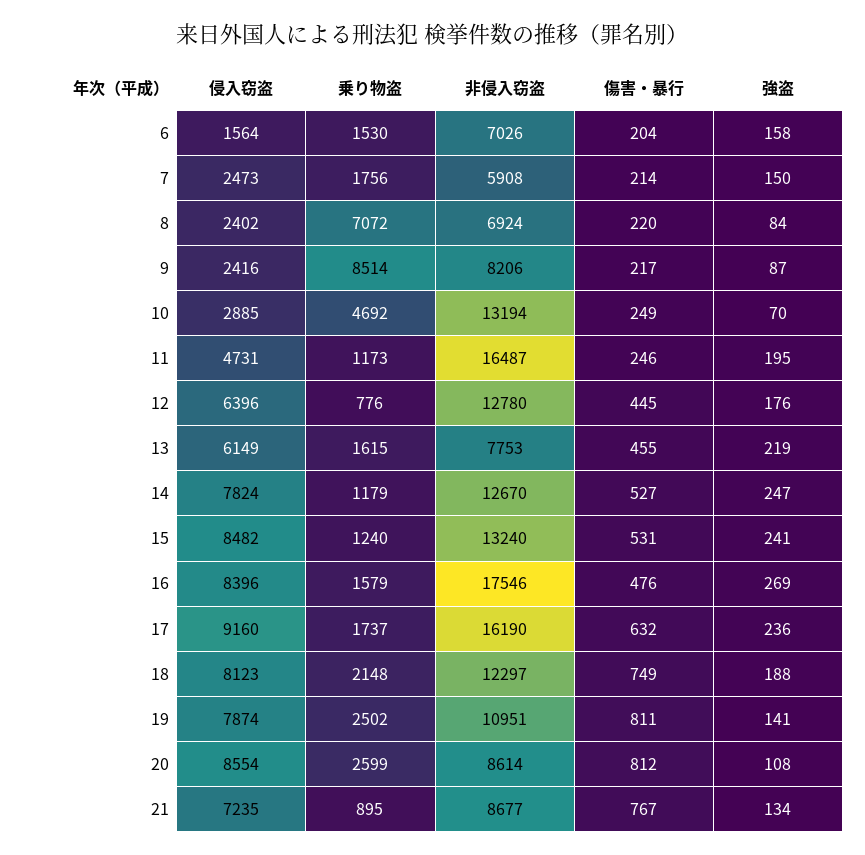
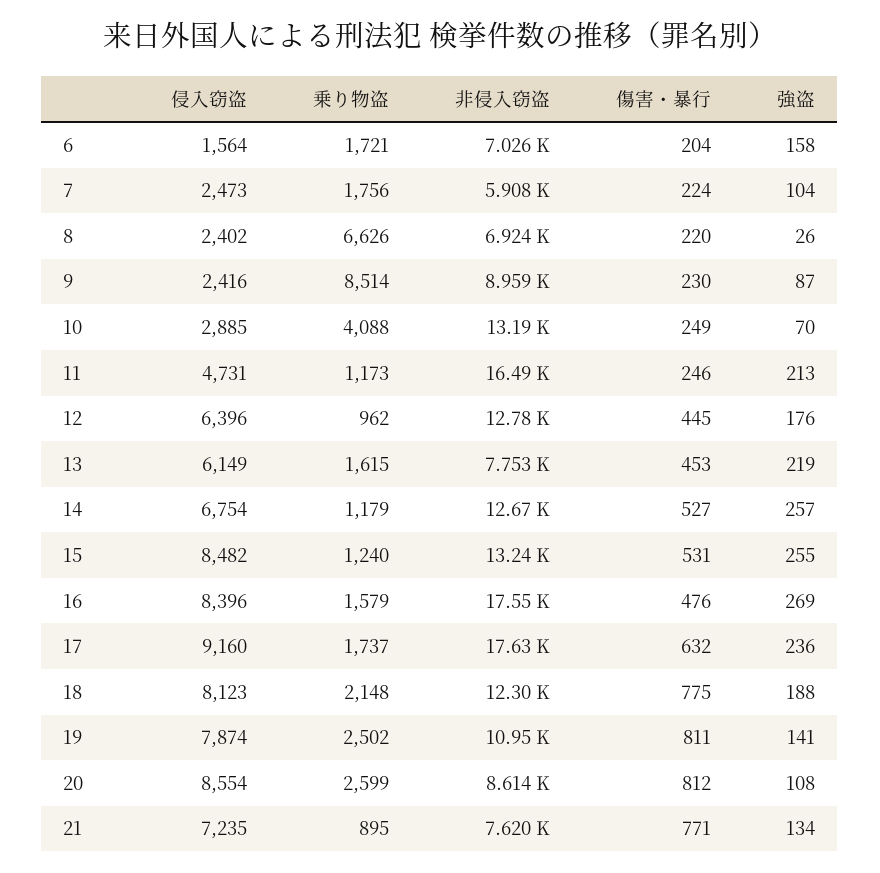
  {
    "侵入窃盗": {
      "6": 1564,
      "7": 2473,
      "8": 2402,
      "9": 2416,
      "10": 2885,
      "11": 4731,
      "12": 6396,
      "13": 6149,
-     "14": 7824,
+     "14": 6754,
      "15": 8482,
      "16": 8396,
      "17": 9160,
      "18": 8123,
      "19": 7874,
      "20": 8554,
      "21": 7235
    },
    "乗り物盗": {
-     "6": 1530,
+     "6": 1721,
      "7": 1756,
-     "8": 7072,
+     "8": 6626,
      "9": 8514,
-     "10": 4692,
+     "10": 4088,
      "11": 1173,
-     "12": 776,
+     "12": 962,
      "13": 1615,
      "14": 1179,
      "15": 1240,
      "16": 1579,
      "17": 1737,
      "18": 2148,
      "19": 2502,
      "20": 2599,
      "21": 895
    },
    "非侵入窃盗": {
      "6": 7026,
      "7": 5908,
      "8": 6924,
-     "9": 8206,
+     "9": 8959,
      "10": 13194,
      "11": 16487,
      "12": 12780,
      "13": 7753,
      "14": 12670,
      "15": 13240,
      "16": 17546,
-     "17": 16190,
+     "17": 17630,
      "18": 12297,
      "19": 10951,
      "20": 8614,
-     "21": 8677
+     "21": 7620
    },
    "傷害・暴行": {
      "6": 204,
-     "7": 214,
+     "7": 224,
      "8": 220,
-     "9": 217,
+     "9": 230,
      "10": 249,
      "11": 246,
      "12": 445,
-     "13": 455,
+     "13": 453,
      "14": 527,
      "15": 531,
      "16": 476,
      "17": 632,
-     "18": 749,
+     "18": 775,
      "19": 811,
      "20": 812,
-     "21": 767
+     "21": 771
    },
    "強盗": {
      "6": 158,
-     "7": 150,
+     "7": 104,
-     "8": 84,
+     "8": 26,
      "9": 87,
      "10": 70,
-     "11": 195,
+     "11": 213,
      "12": 176,
      "13": 219,
-     "14": 247,
+     "14": 257,
-     "15": 241,
+     "15": 255,
      "16": 269,
      "17": 236,
      "18": 188,
      "19": 141,
      "20": 108,
      "21": 134
    }
  }

